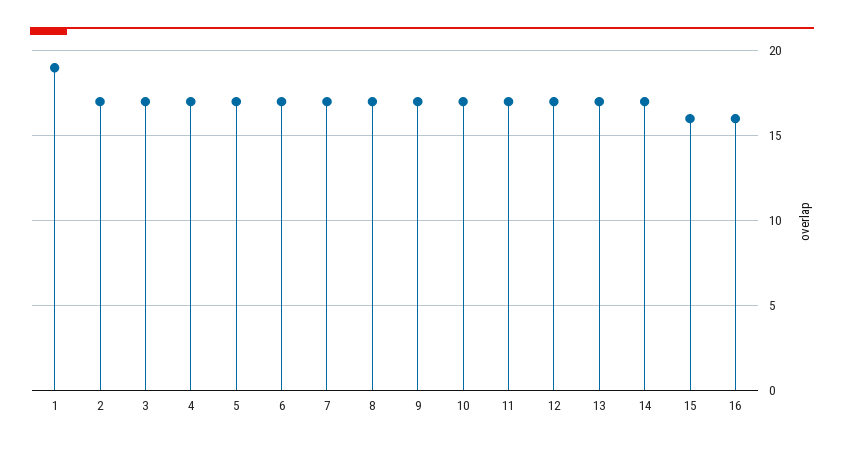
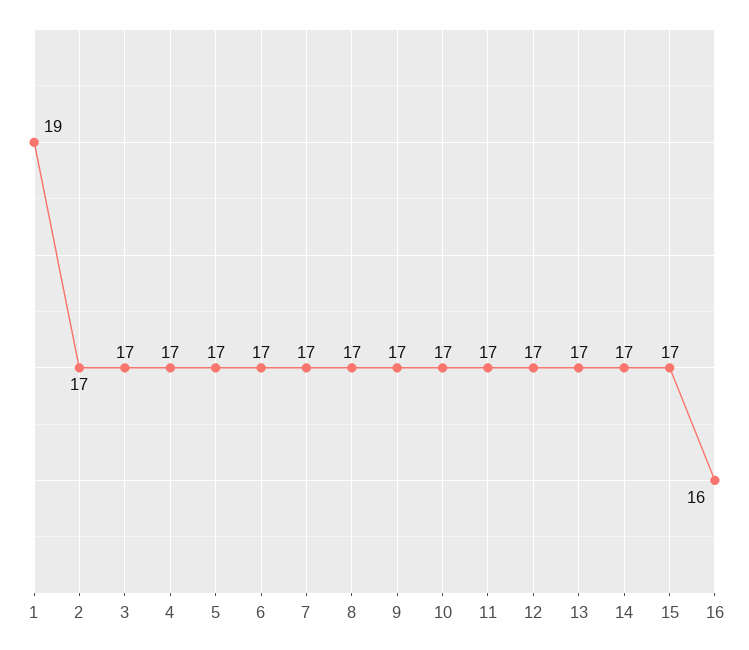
  {
    "1": 19,
    "2": 17,
    "3": 17,
    "4": 17,
    "5": 17,
    "6": 17,
    "7": 17,
    "8": 17,
    "9": 17,
    "10": 17,
    "11": 17,
    "12": 17,
    "13": 17,
    "14": 17,
-   "15": 16,
+   "15": 17,
    "16": 16
  }

